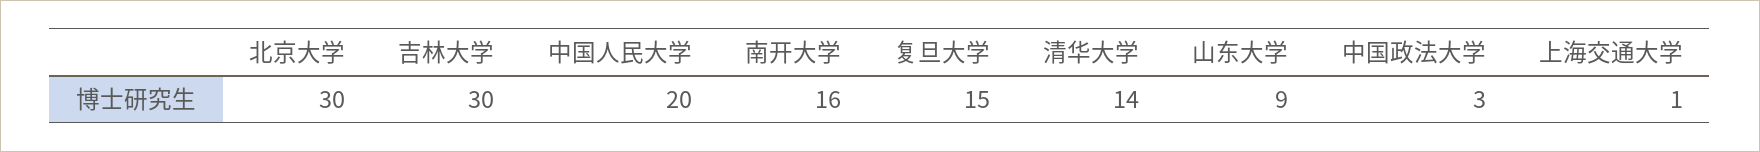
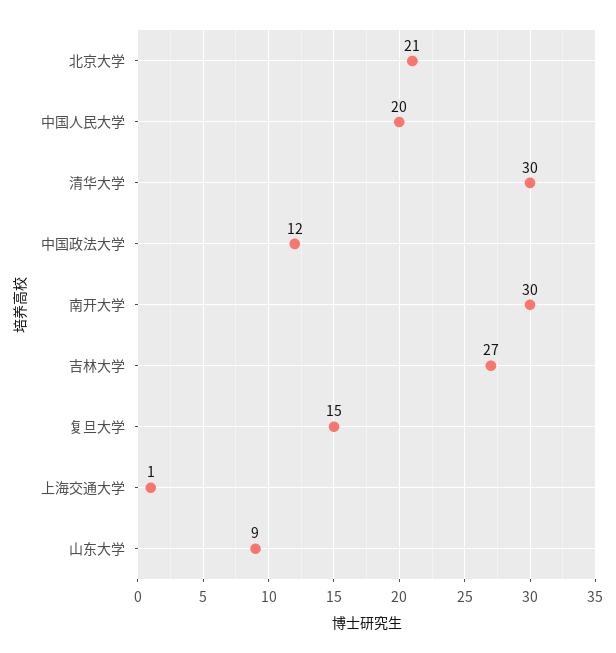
  {
-   "北京大学": 30,
+   "北京大学": 21,
-   "吉林大学": 30,
+   "吉林大学": 27,
    "中国人民大学": 20,
-   "南开大学": 16,
+   "南开大学": 30,
    "复旦大学": 15,
-   "清华大学": 14,
+   "清华大学": 30,
    "山东大学": 9,
-   "中国政法大学": 3,
+   "中国政法大学": 12,
    "上海交通大学": 1
  }

